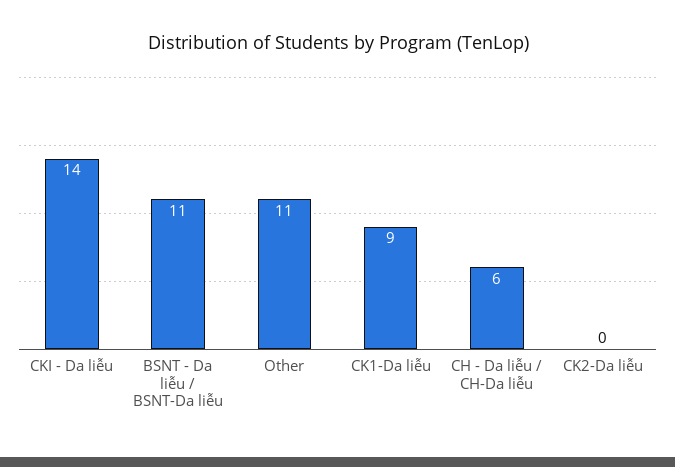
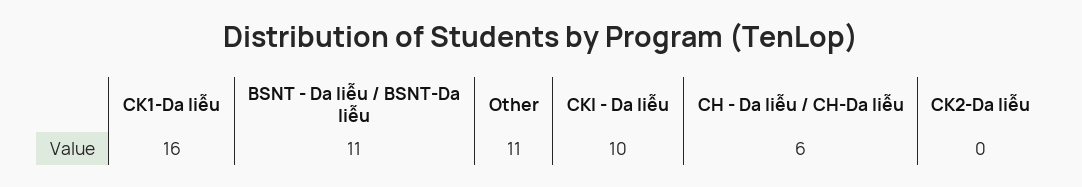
  {
-   "CKI - Da liễu": 14,
+   "CKI - Da liễu": 10,
    "BSNT - Da liễu / BSNT-Da liễu": 11,
    "Other": 11,
-   "CK1-Da liễu": 9,
+   "CK1-Da liễu": 16,
    "CH - Da liễu / CH-Da liễu": 6,
    "CK2-Da liễu": 0
  }

